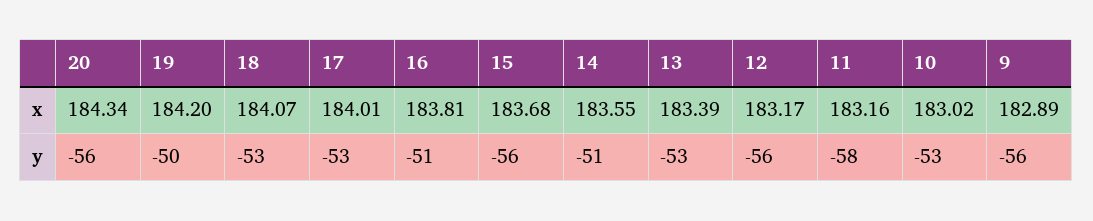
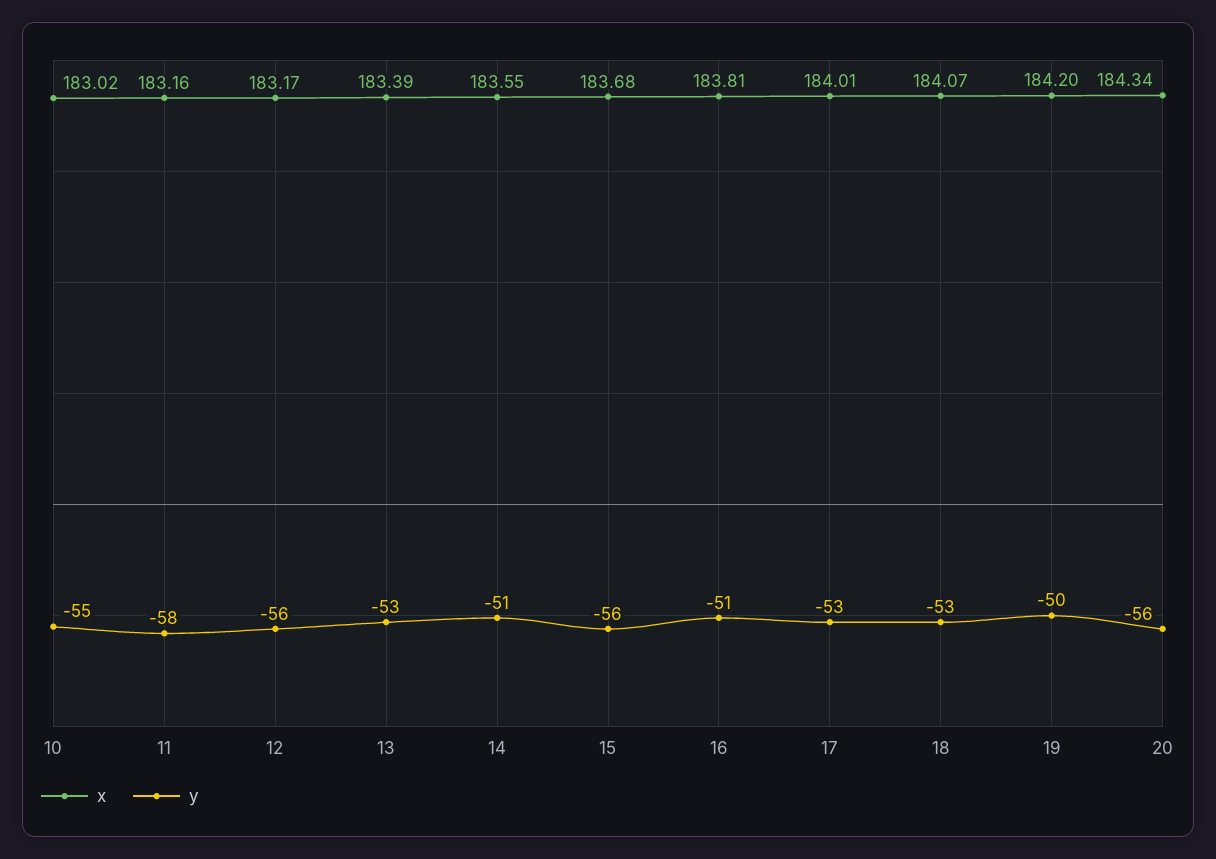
  {
    "x": {
      "20": 184.34,
      "19": 184.2,
      "18": 184.07,
      "17": 184.01,
      "16": 183.81,
      "15": 183.68,
      "14": 183.55,
      "13": 183.39,
      "12": 183.17,
      "11": 183.16,
-     "10": 183.02,
+     "10": 183.02
-     "9": 182.89
    },
    "y": {
      "20": -56,
      "19": -50,
      "18": -53,
      "17": -53,
      "16": -51,
      "15": -56,
      "14": -51,
      "13": -53,
      "12": -56,
      "11": -58,
-     "10": -53,
+     "10": -55
-     "9": -56
    }
  }

